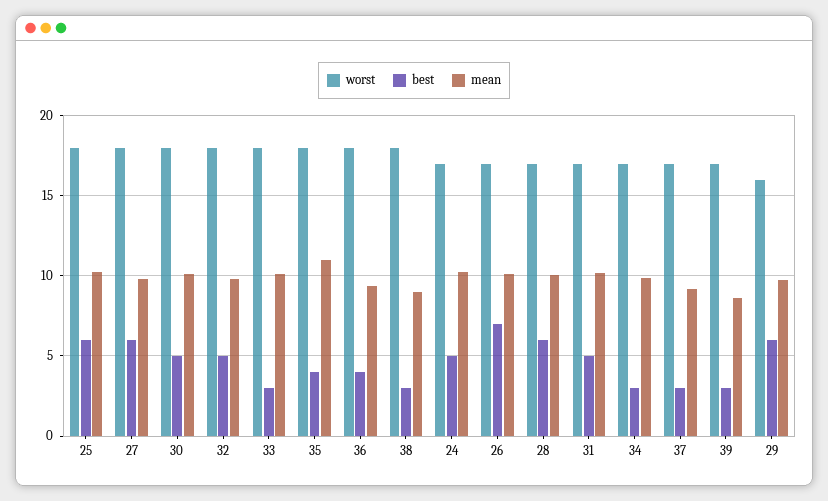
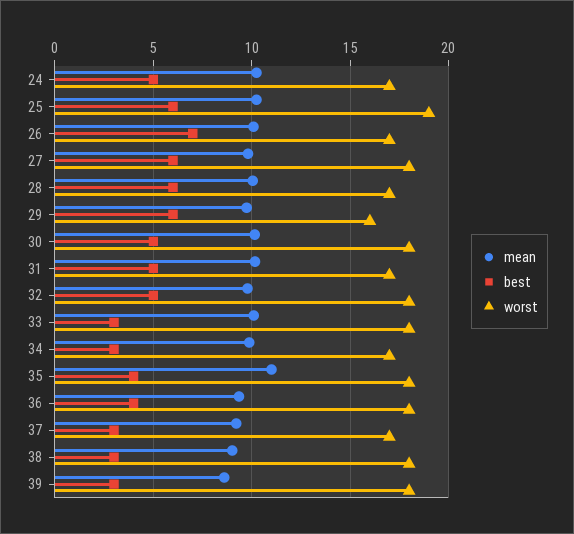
  {
    "worst": {
-     "25": 18,
+     "25": 19,
      "27": 18,
      "30": 18,
      "32": 18,
      "33": 18,
      "35": 18,
      "36": 18,
      "38": 18,
      "24": 17,
      "26": 17,
      "28": 17,
      "31": 17,
      "34": 17,
      "37": 17,
-     "39": 17,
+     "39": 18,
      "29": 16
    },
    "best": {
      "25": 6,
      "27": 6,
      "30": 5,
      "32": 5,
      "33": 3,
      "35": 4,
      "36": 4,
      "38": 3,
      "24": 5,
      "26": 7,
      "28": 6,
      "31": 5,
      "34": 3,
      "37": 3,
      "39": 3,
      "29": 6
    },
    "mean": {
      "25": 10,
      "27": 10,
      "30": 10,
      "32": 10,
      "33": 10,
      "35": 11,
      "36": 9.5,
      "38": 9,
      "24": 10,
      "26": 10,
      "28": 10,
      "31": 10,
      "34": 10,
      "37": 9,
      "39": 8.5,
      "29": 9.5
    }
  }

